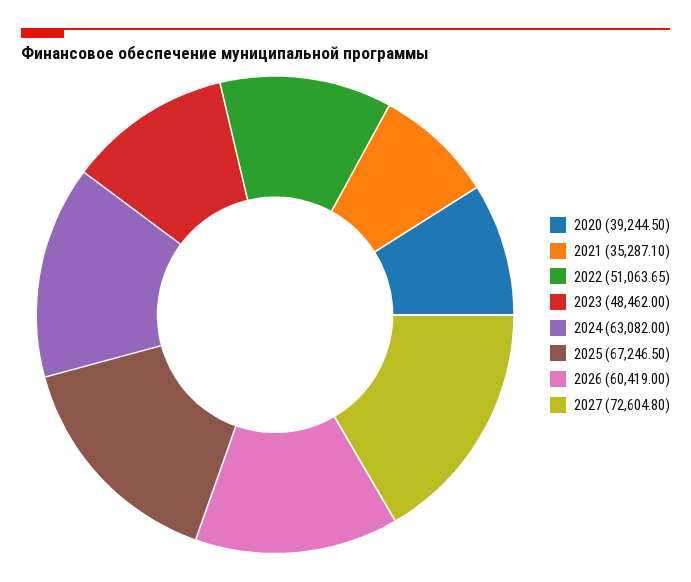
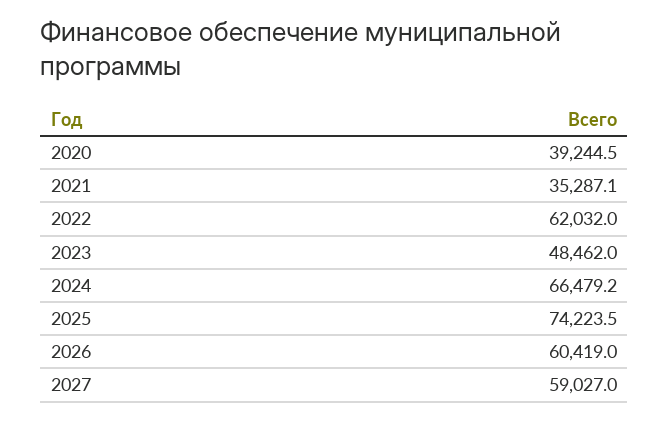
  {
    "2020": 39244.5,
    "2021": 35287.1,
-   "2022": 51063.65,
+   "2022": 62032,
    "2023": 48462,
-   "2024": 63082,
+   "2024": 66479.2,
-   "2025": 67246.5,
+   "2025": 74223.5,
    "2026": 60419,
-   "2027": 72604.8
+   "2027": 59027
  }

